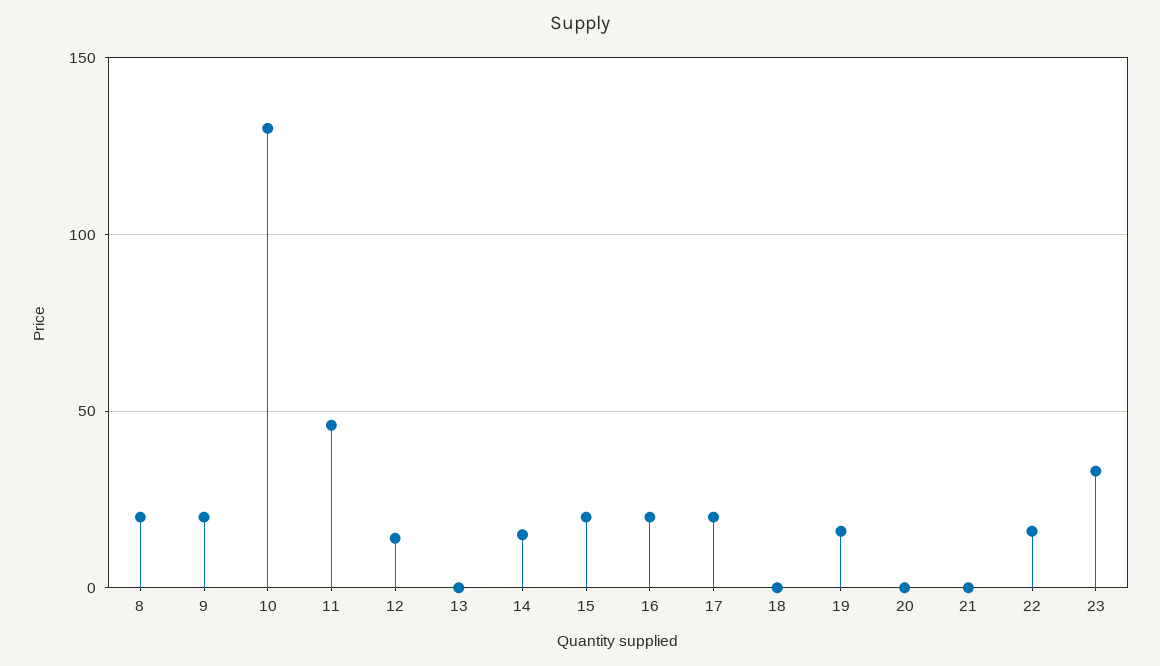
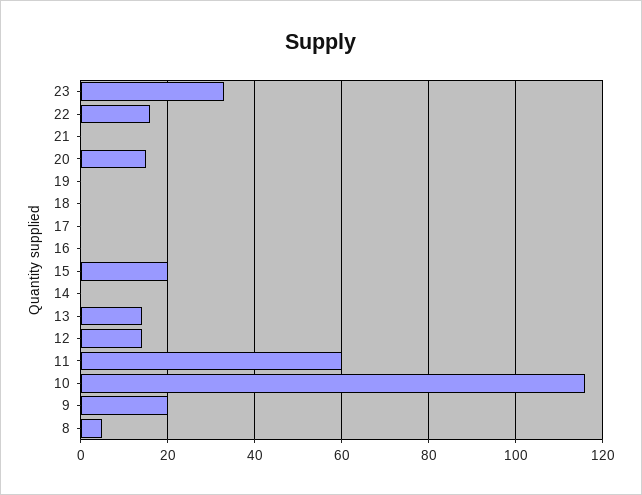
  {
-   "8": 20,
+   "8": 5,
    "9": 20,
-   "10": 130,
+   "10": 115,
-   "11": 45,
+   "11": 60,
    "12": 15,
-   "13": 0,
+   "13": 15,
-   "14": 15,
+   "14": 0,
    "15": 20,
-   "16": 20,
+   "16": 0,
-   "17": 20,
+   "17": 0,
    "18": 0,
-   "19": 15,
+   "19": 0,
-   "20": 0,
+   "20": 15,
    "21": 0,
    "22": 15,
    "23": 35
  }

